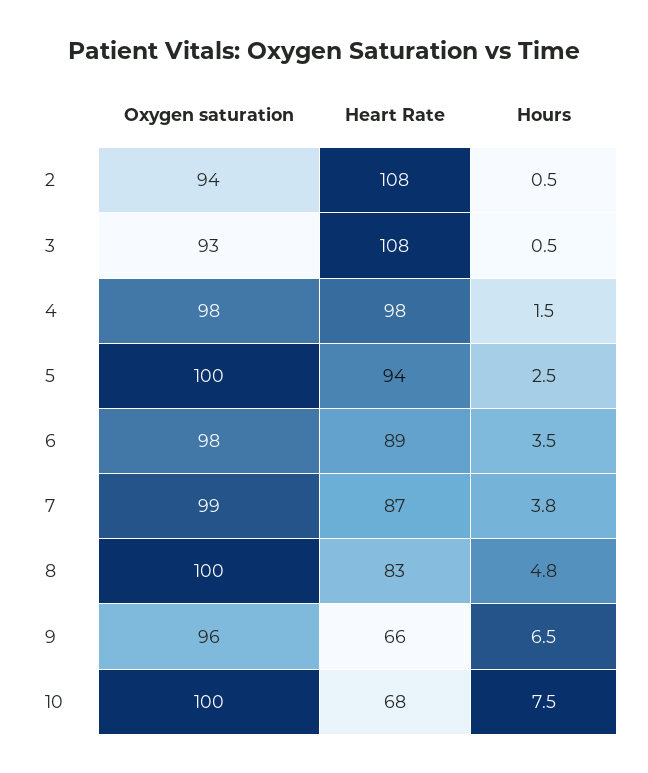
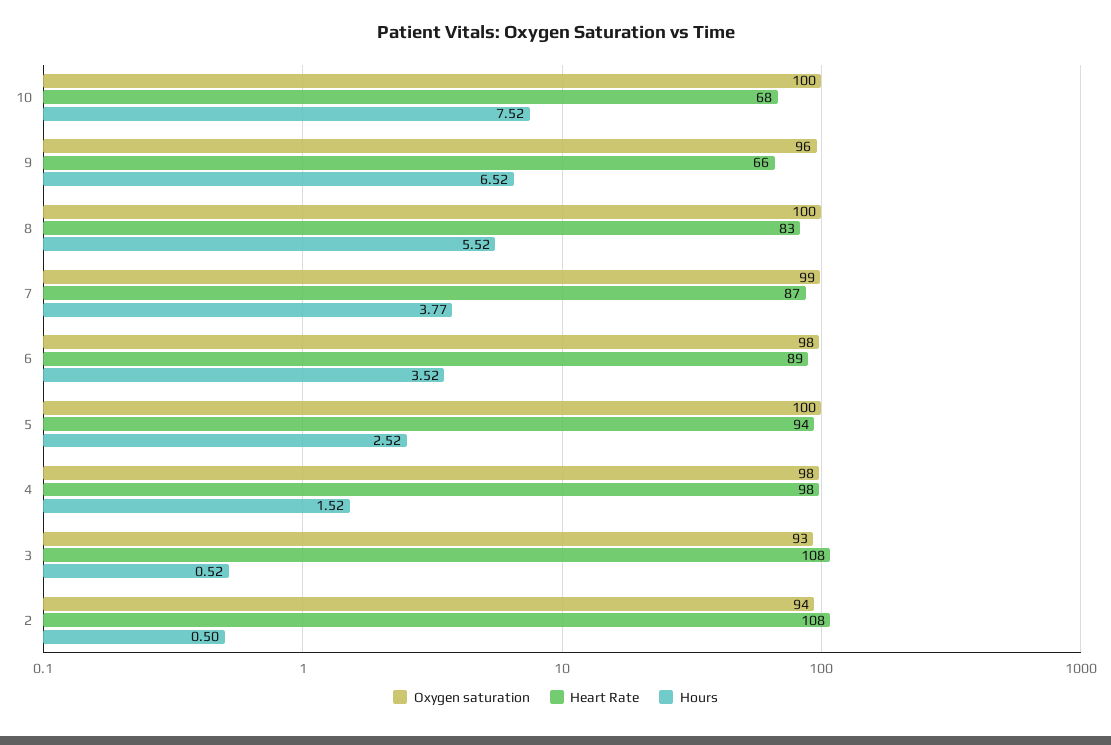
  {
    "Oxygen saturation": {
      "2": 94,
      "3": 93,
      "4": 98,
      "5": 100,
      "6": 98,
      "7": 99,
      "8": 100,
      "9": 96,
      "10": 100
    },
    "Heart Rate": {
      "2": 108,
      "3": 108,
      "4": 98,
      "5": 94,
      "6": 89,
      "7": 87,
      "8": 83,
      "9": 66,
      "10": 68
    },
    "Hours": {
      "2": 0.5,
      "3": 0.52,
      "4": 1.52,
      "5": 2.52,
      "6": 3.52,
      "7": 3.77,
-     "8": 4.8,
+     "8": 5.52,
      "9": 6.52,
      "10": 7.52
    }
  }

